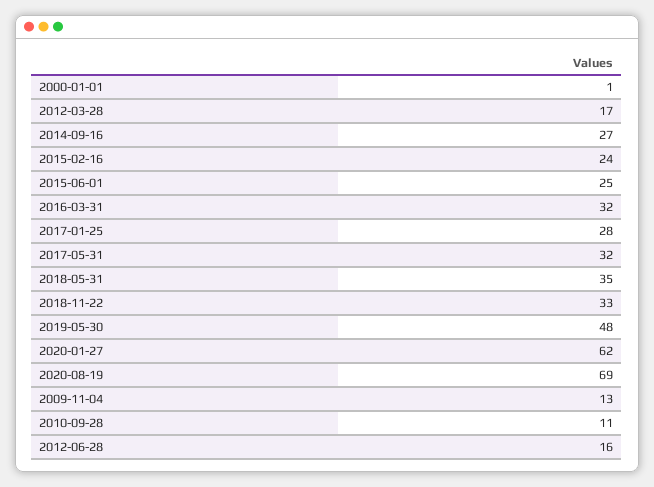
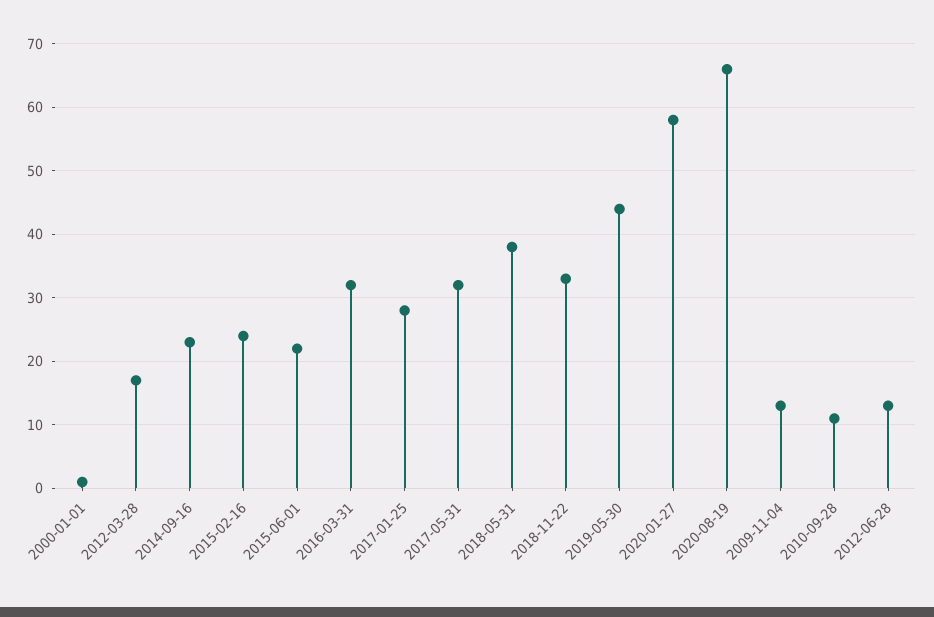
  {
    "2000-01-01": 1,
    "2012-03-28": 17,
-   "2014-09-16": 27,
+   "2014-09-16": 23,
    "2015-02-16": 24,
-   "2015-06-01": 25,
+   "2015-06-01": 22,
    "2016-03-31": 32,
    "2017-01-25": 28,
    "2017-05-31": 32,
-   "2018-05-31": 35,
+   "2018-05-31": 38,
    "2018-11-22": 33,
-   "2019-05-30": 48,
+   "2019-05-30": 44,
-   "2020-01-27": 62,
+   "2020-01-27": 58,
-   "2020-08-19": 69,
+   "2020-08-19": 66,
    "2009-11-04": 13,
    "2010-09-28": 11,
-   "2012-06-28": 16
+   "2012-06-28": 13
  }

